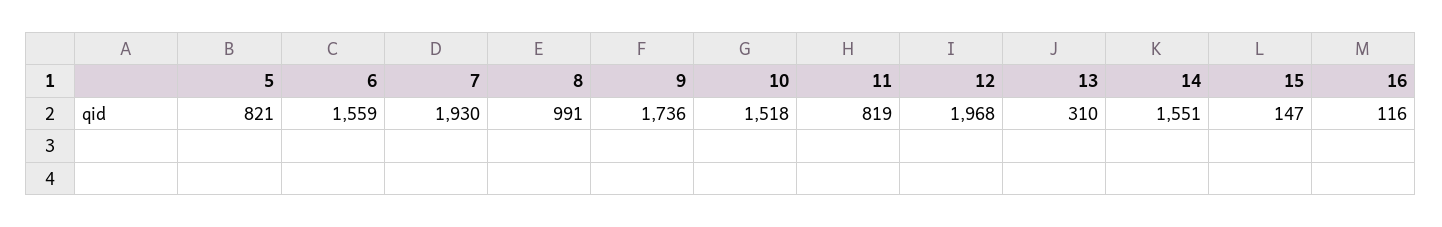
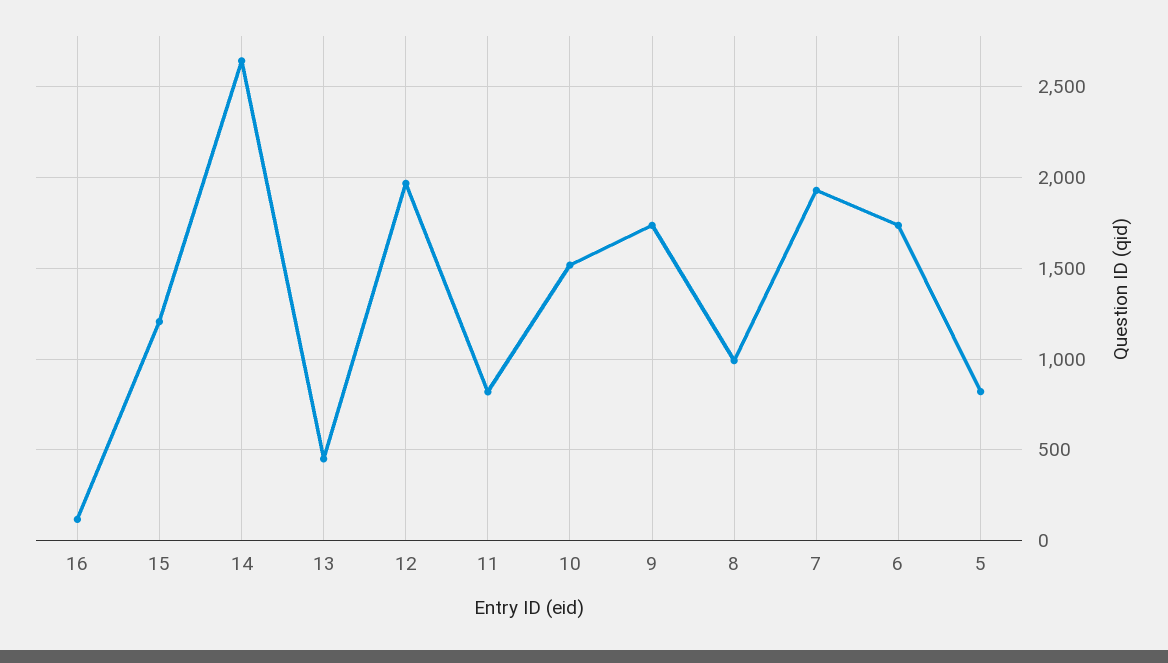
  {
    "5": 821,
-   "6": 1559,
+   "6": 1750,
    "7": 1930,
    "8": 991,
    "9": 1736,
    "10": 1518,
    "11": 819,
    "12": 1968,
-   "13": 310,
+   "13": 450,
-   "14": 1551,
+   "14": 2650,
-   "15": 147,
+   "15": 1200,
    "16": 116
  }

